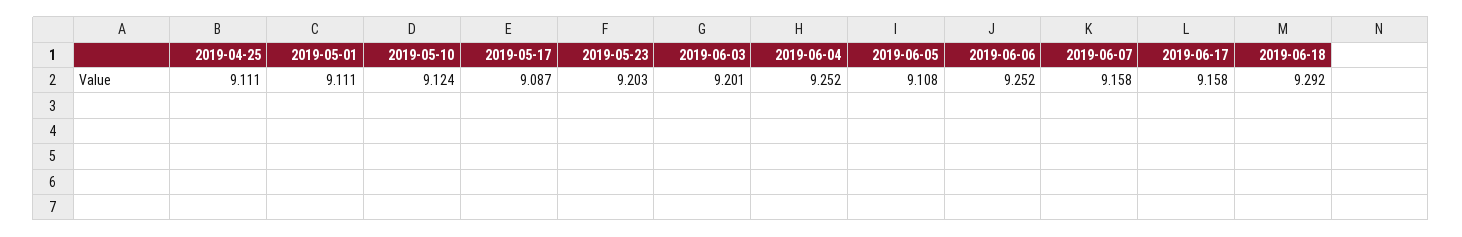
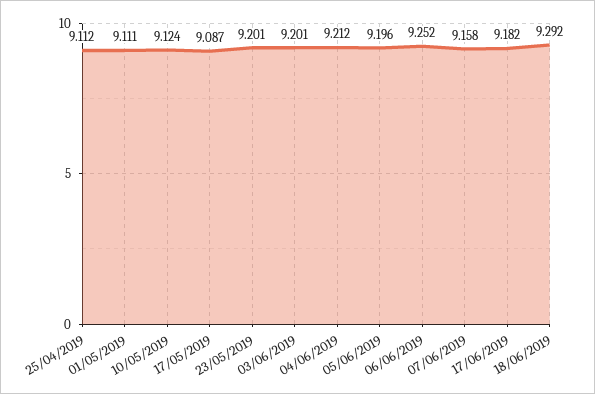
  {
-   "2019-04-25": 9.111,
+   "2019-04-25": 9.112,
    "2019-05-01": 9.111,
    "2019-05-10": 9.124,
    "2019-05-17": 9.087,
-   "2019-05-23": 9.203,
+   "2019-05-23": 9.201,
    "2019-06-03": 9.201,
-   "2019-06-04": 9.252,
+   "2019-06-04": 9.212,
-   "2019-06-05": 9.108,
+   "2019-06-05": 9.196,
    "2019-06-06": 9.252,
    "2019-06-07": 9.158,
-   "2019-06-17": 9.158,
+   "2019-06-17": 9.182,
    "2019-06-18": 9.292
  }

